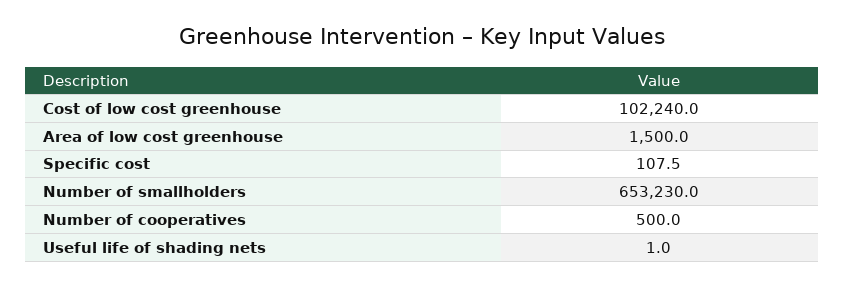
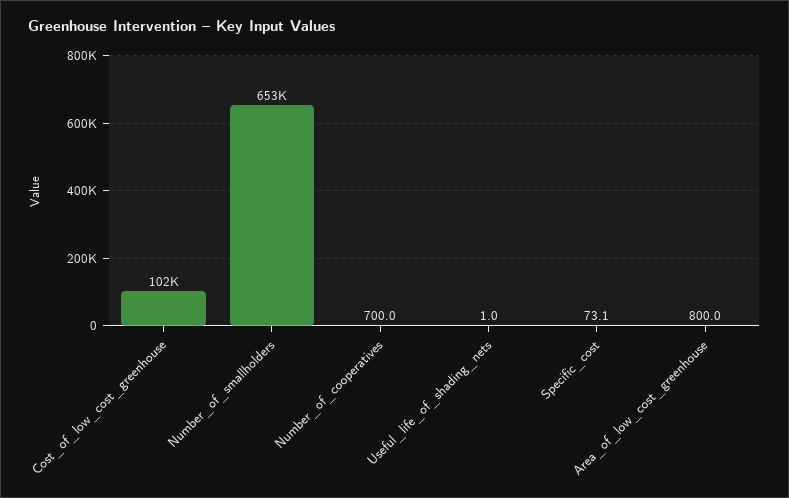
  {
    "Cost of low cost greenhouse": 102240,
-   "Area of low cost greenhouse": 1500,
+   "Area of low cost greenhouse": 800,
-   "Specific cost": 107.5,
+   "Specific cost": 73.1,
    "Number of smallholders": 653230,
-   "Number of cooperatives": 500,
+   "Number of cooperatives": 700,
    "Useful life of shading nets": 1
  }

